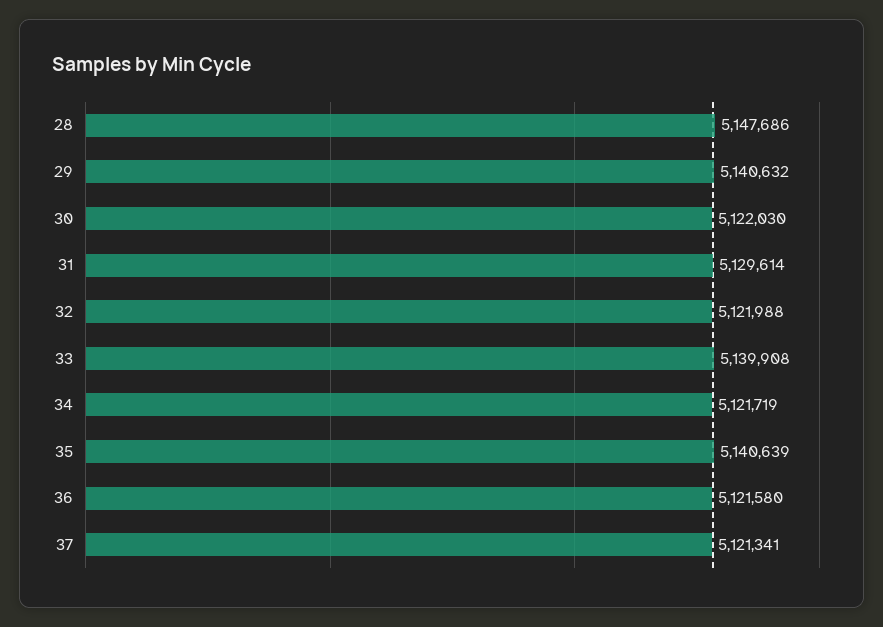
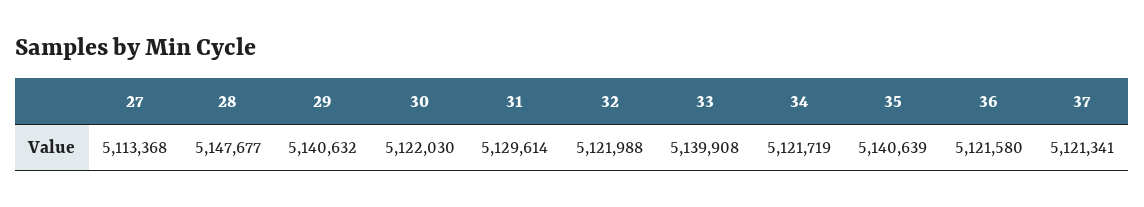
  {
-   "28": 5147686,
+   "28": 5147677,
    "29": 5140632,
    "30": 5122030,
    "31": 5129614,
    "32": 5121988,
    "33": 5139908,
    "34": 5121719,
    "35": 5140639,
    "36": 5121580,
-   "37": 5121341
+   "37": 5121341,
+   "27": 5113368
  }

